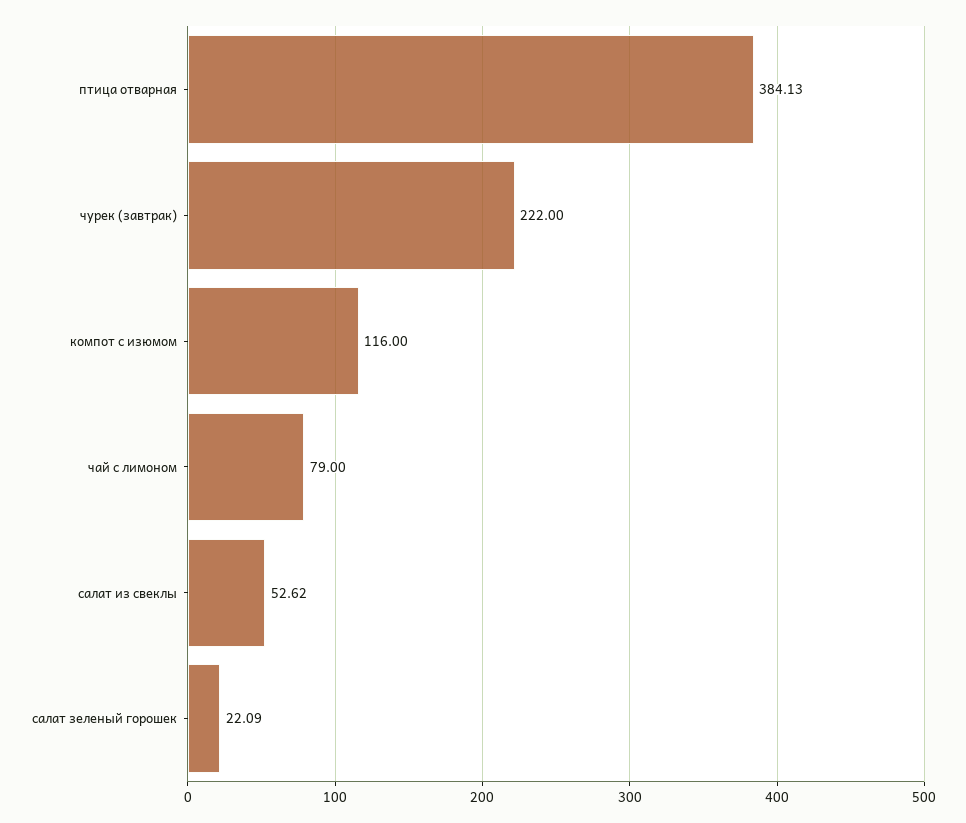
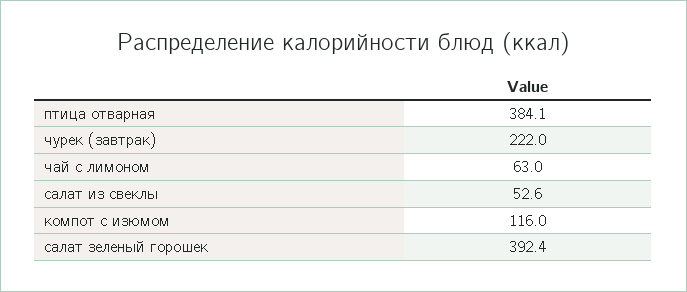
  {
    "птица отварная": 384.13,
    "чурек (завтрак)": 222,
    "компот с изюмом": 116,
-   "чай с лимоном": 79,
+   "чай с лимоном": 63,
    "салат из свеклы": 52.62,
-   "салат зеленый горошек": 22.09
+   "салат зеленый горошек": 392.4
  }

